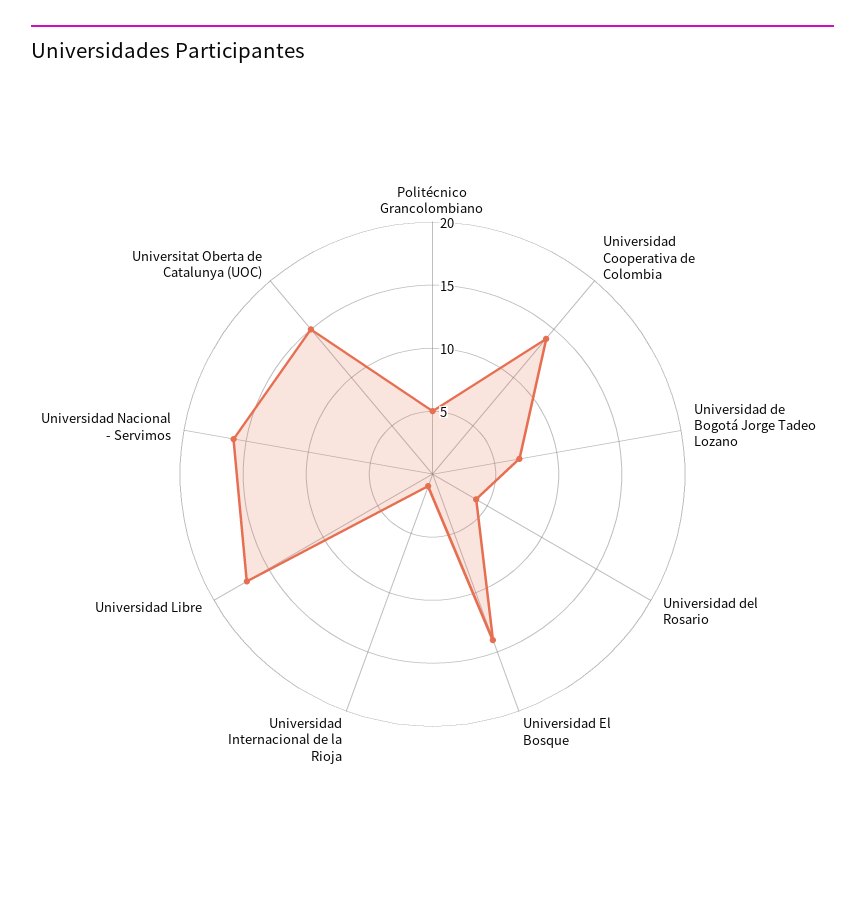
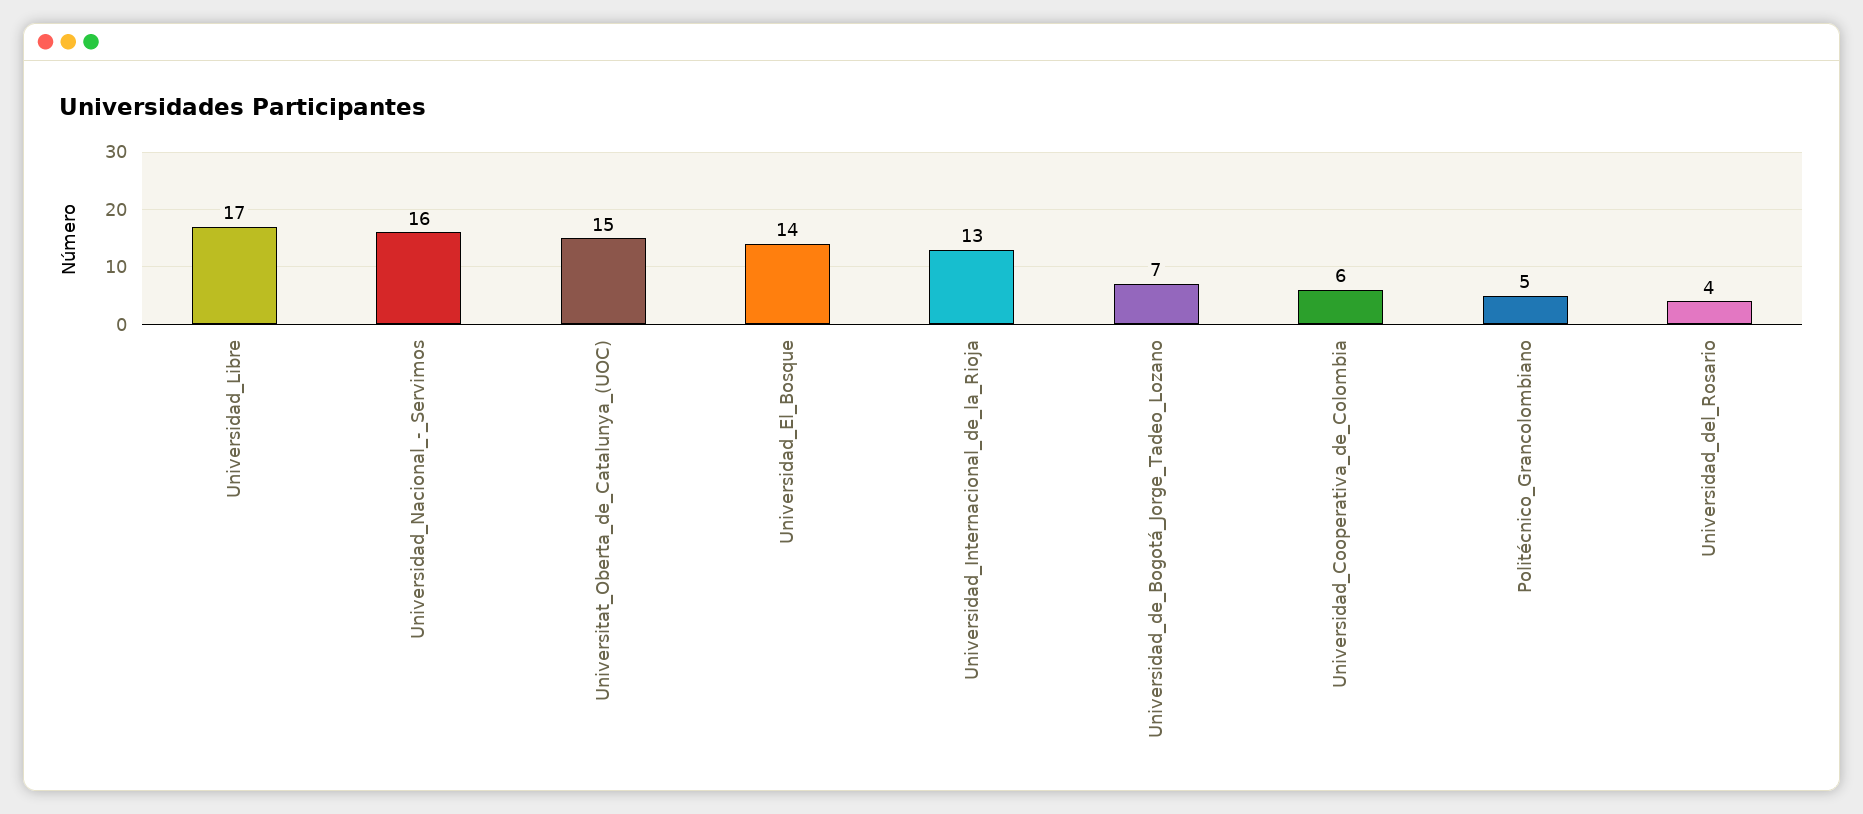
  {
    "Politécnico Grancolombiano": 5,
-   "Universidad Cooperativa de Colombia": 14,
+   "Universidad Cooperativa de Colombia": 6,
    "Universidad de Bogotá Jorge Tadeo Lozano": 7,
    "Universidad del Rosario": 4,
    "Universidad El Bosque": 14,
-   "Universidad Internacional de la Rioja": 1,
+   "Universidad Internacional de la Rioja": 13,
    "Universidad Libre": 17,
    "Universidad Nacional - Servimos": 16,
    "Universitat Oberta de Catalunya (UOC)": 15
  }

